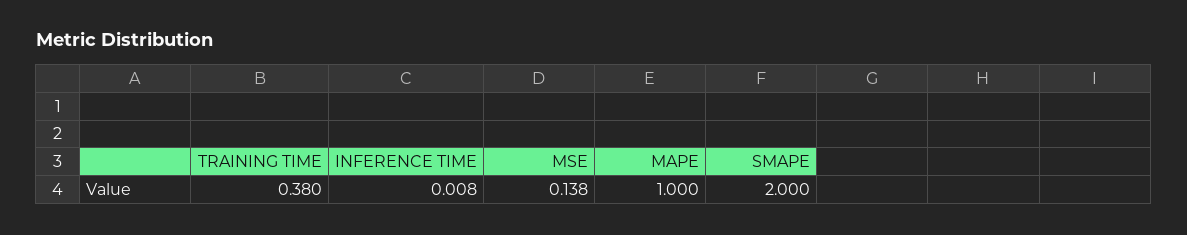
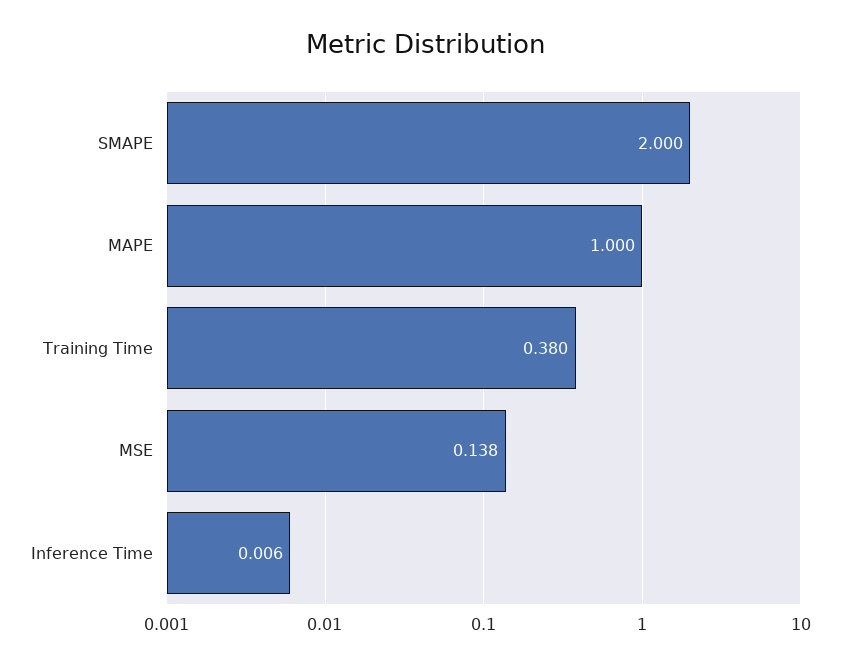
  {
    "TRAINING TIME": 0.38,
-   "INFERENCE TIME": 0.008,
+   "INFERENCE TIME": 0.006,
    "MSE": 0.138,
    "MAPE": 1,
    "SMAPE": 2
  }

